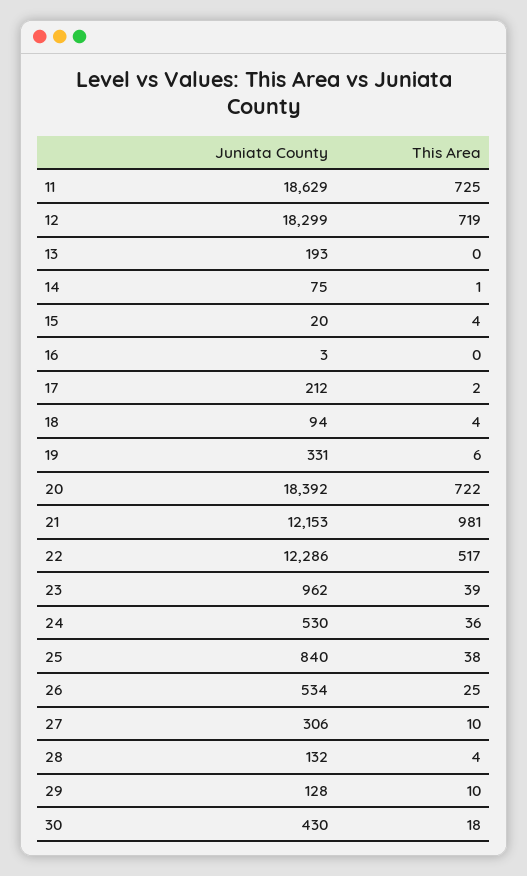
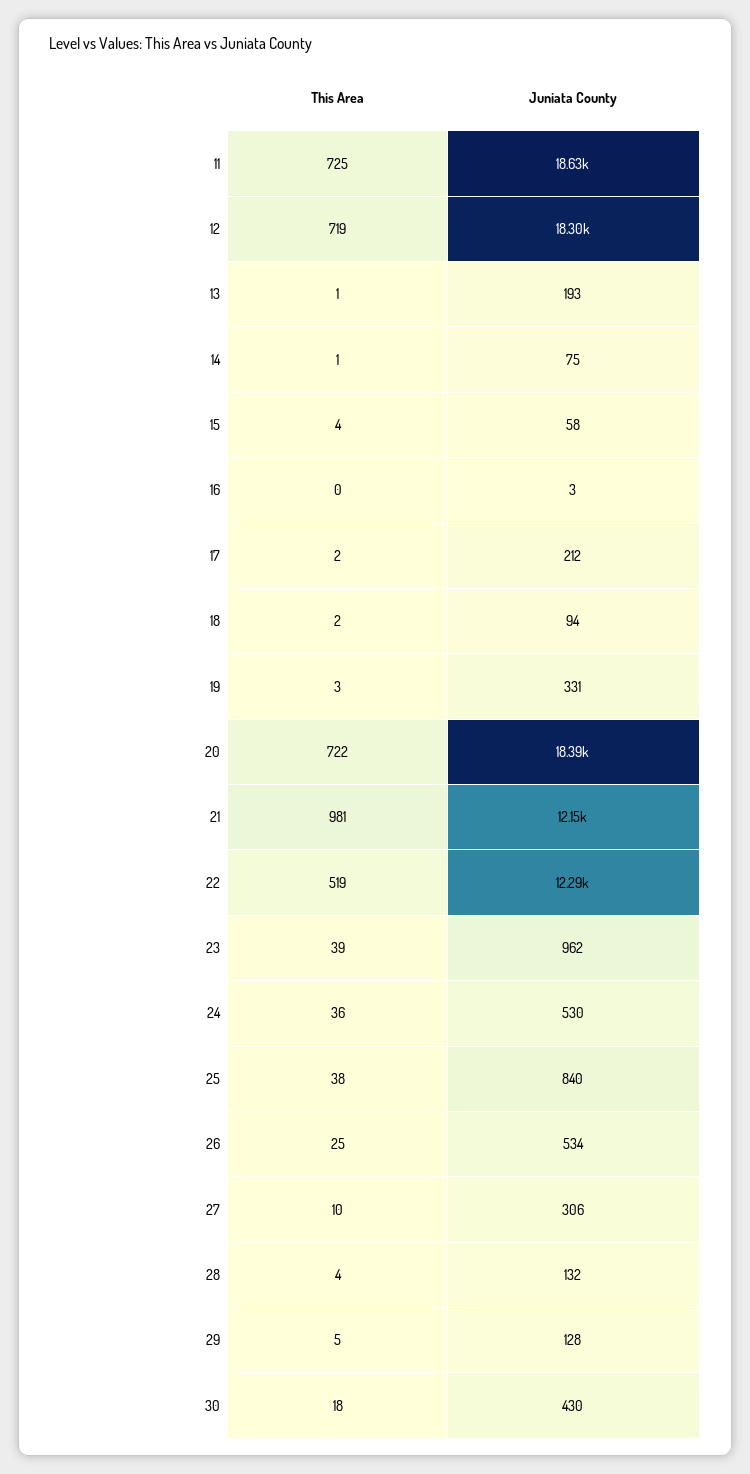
  {
    "Juniata County": {
      "11": 18629,
      "12": 18299,
      "13": 193,
      "14": 75,
-     "15": 20,
+     "15": 58,
      "16": 3,
      "17": 212,
      "18": 94,
      "19": 331,
      "20": 18392,
      "21": 12153,
      "22": 12286,
      "23": 962,
      "24": 530,
      "25": 840,
      "26": 534,
      "27": 306,
      "28": 132,
      "29": 128,
      "30": 430
    },
    "This Area": {
      "11": 725,
      "12": 719,
-     "13": 0,
+     "13": 1,
      "14": 1,
      "15": 4,
      "16": 0,
      "17": 2,
-     "18": 4,
+     "18": 2,
-     "19": 6,
+     "19": 3,
      "20": 722,
      "21": 981,
-     "22": 517,
+     "22": 519,
      "23": 39,
      "24": 36,
      "25": 38,
      "26": 25,
      "27": 10,
      "28": 4,
-     "29": 10,
+     "29": 5,
      "30": 18
    }
  }

